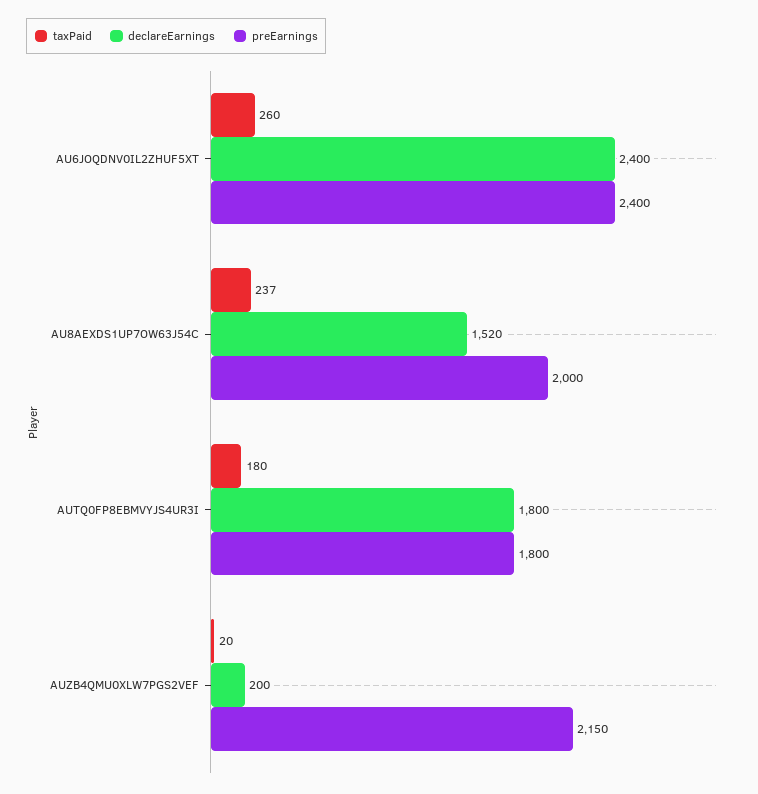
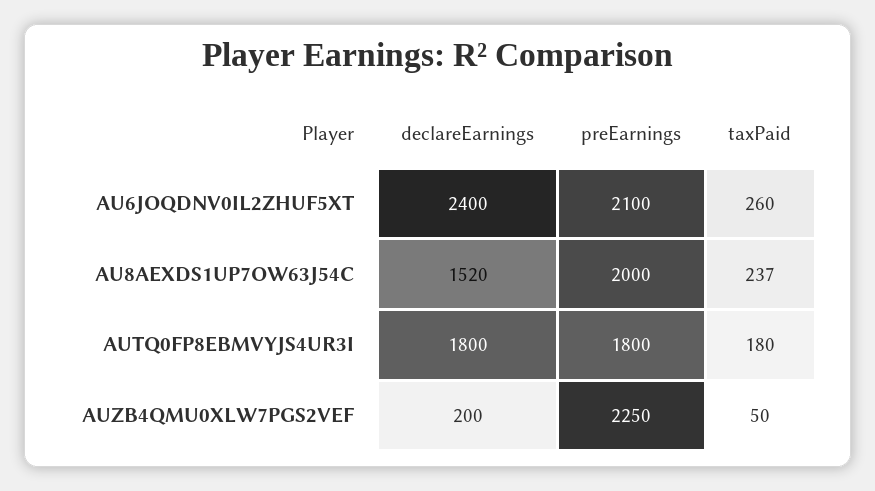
  {
    "taxPaid": {
      "AU6JOQDNV0IL2ZHUF5XT": 260,
      "AU8AEXDS1UP7OW63J54C": 237,
      "AUTQ0FP8EBMVYJS4UR3I": 180,
-     "AUZB4QMU0XLW7PGS2VEF": 20
+     "AUZB4QMU0XLW7PGS2VEF": 50
    },
    "declareEarnings": {
      "AU6JOQDNV0IL2ZHUF5XT": 2400,
      "AU8AEXDS1UP7OW63J54C": 1520,
      "AUTQ0FP8EBMVYJS4UR3I": 1800,
      "AUZB4QMU0XLW7PGS2VEF": 200
    },
    "preEarnings": {
-     "AU6JOQDNV0IL2ZHUF5XT": 2400,
+     "AU6JOQDNV0IL2ZHUF5XT": 2100,
      "AU8AEXDS1UP7OW63J54C": 2000,
      "AUTQ0FP8EBMVYJS4UR3I": 1800,
-     "AUZB4QMU0XLW7PGS2VEF": 2150
+     "AUZB4QMU0XLW7PGS2VEF": 2250
    }
  }

